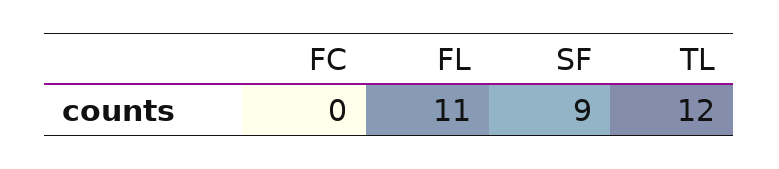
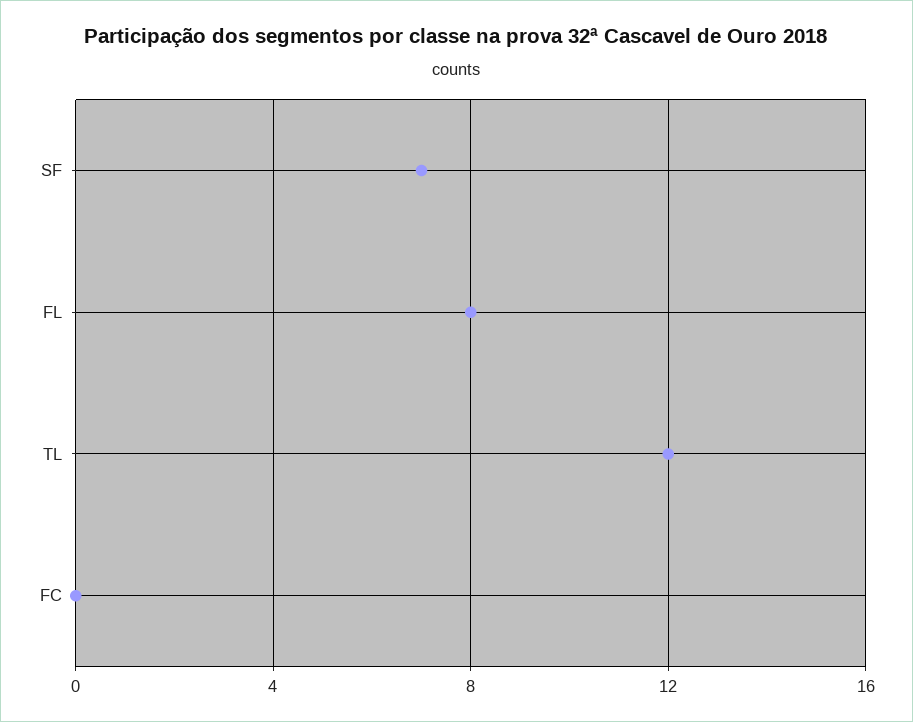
  {
    "FC": 0,
-   "FL": 11,
+   "FL": 8,
-   "SF": 9,
+   "SF": 7,
    "TL": 12
  }

